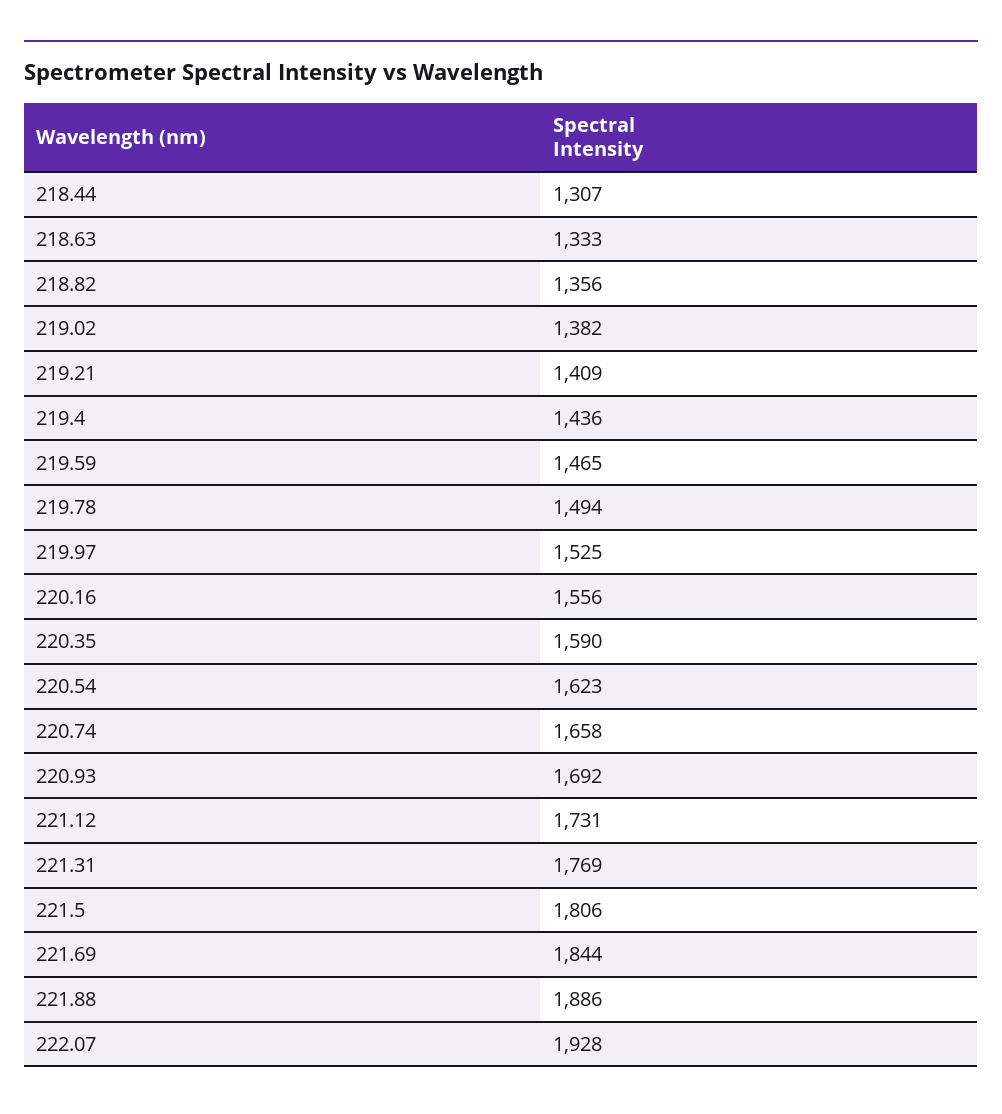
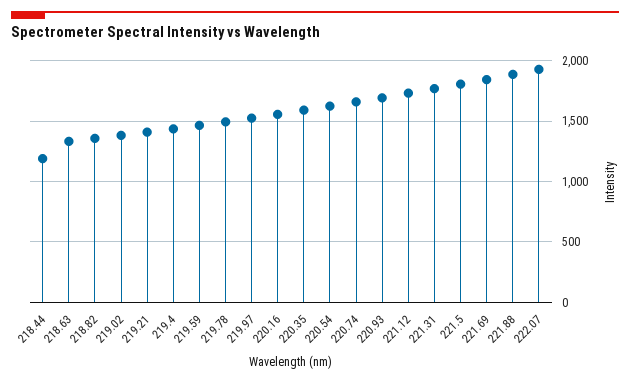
  {
-   "218.44": 1307,
+   "218.44": 1200,
    "218.63": 1333,
    "218.82": 1356,
    "219.02": 1382,
    "219.21": 1409,
    "219.4": 1436,
    "219.59": 1465,
    "219.78": 1494,
    "219.97": 1525,
    "220.16": 1556,
    "220.35": 1590,
    "220.54": 1623,
    "220.74": 1658,
    "220.93": 1692,
    "221.12": 1731,
    "221.31": 1769,
    "221.5": 1806,
    "221.69": 1844,
    "221.88": 1886,
    "222.07": 1928
  }

